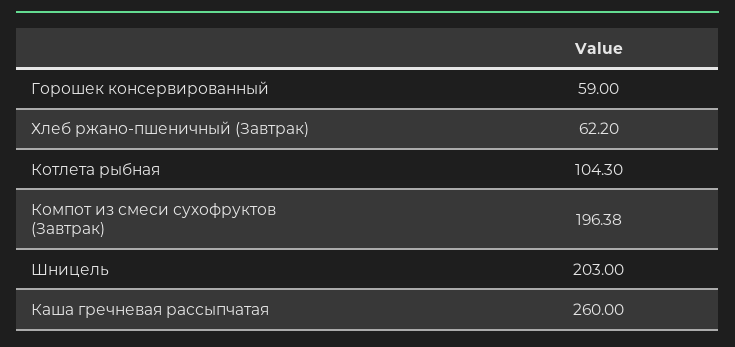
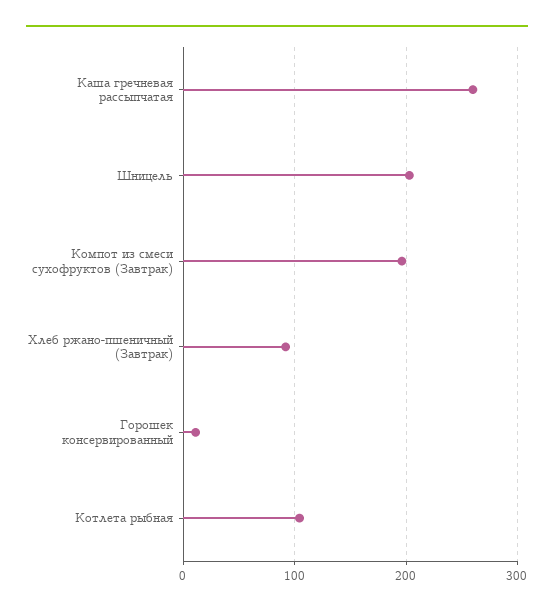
  {
-   "Горошек консервированный": 59,
+   "Горошек консервированный": 10,
-   "Хлеб ржано-пшеничный (Завтрак)": 62.2,
+   "Хлеб ржано-пшеничный (Завтрак)": 90,
    "Котлета рыбная": 104.3,
    "Компот из смеси сухофруктов (Завтрак)": 196.38,
    "Шницель": 203,
    "Каша гречневая рассыпчатая": 260
  }

